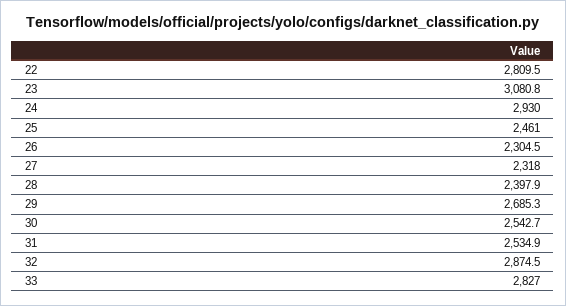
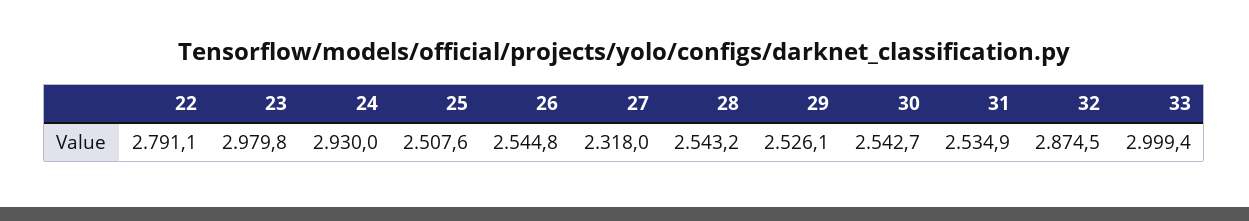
  {
-   "22": 2809.5,
+   "22": 2791.1,
-   "23": 3080.8,
+   "23": 2979.8,
    "24": 2930,
-   "25": 2461,
+   "25": 2507.6,
-   "26": 2304.5,
+   "26": 2544.8,
    "27": 2318,
-   "28": 2397.9,
+   "28": 2543.2,
-   "29": 2685.3,
+   "29": 2526.1,
    "30": 2542.7,
    "31": 2534.9,
    "32": 2874.5,
-   "33": 2827
+   "33": 2999.4
  }

